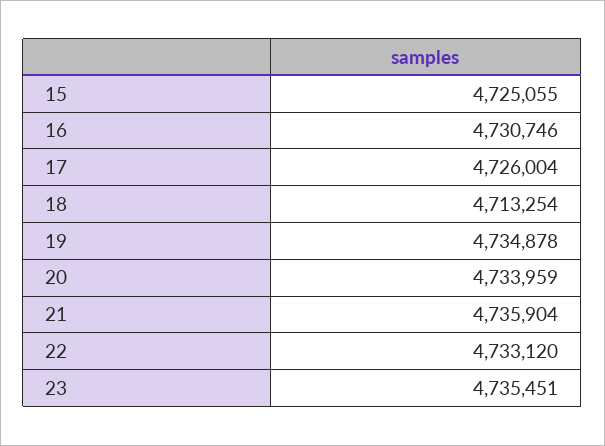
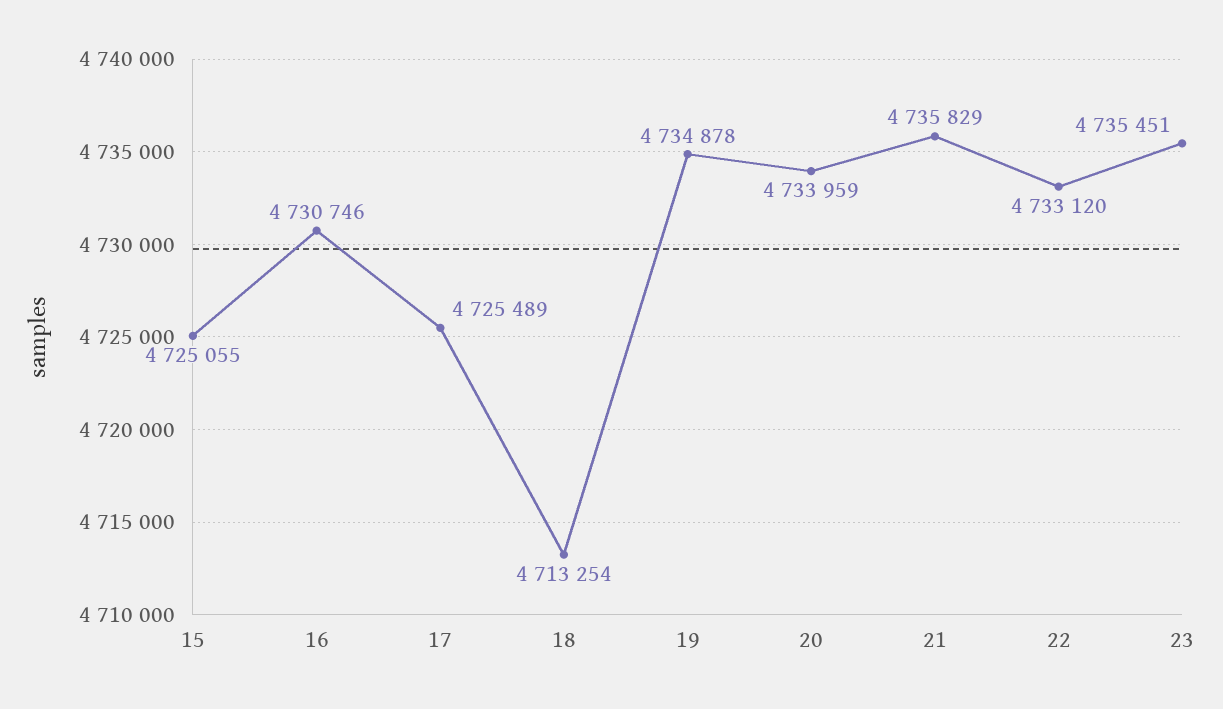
  {
    "15": 4725055,
    "16": 4730746,
-   "17": 4726004,
+   "17": 4725489,
    "18": 4713254,
    "19": 4734878,
    "20": 4733959,
-   "21": 4735904,
+   "21": 4735829,
    "22": 4733120,
    "23": 4735451
  }

